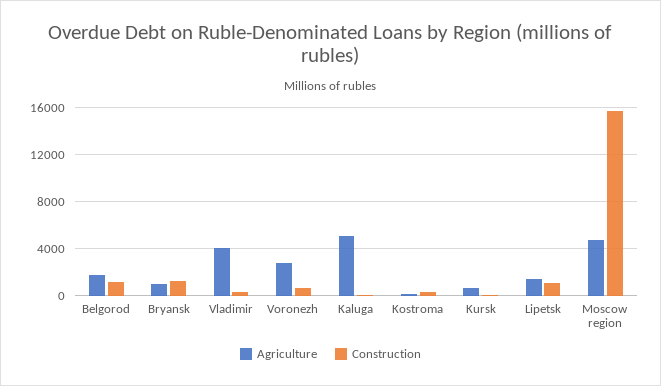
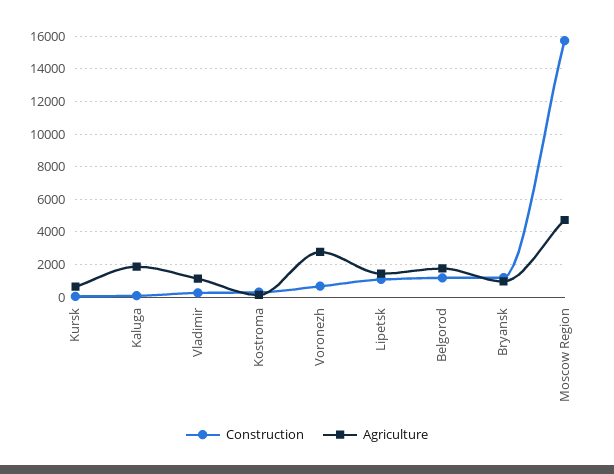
  {
    "Agriculture": {
      "Belgorod": 2000,
      "Bryansk": 1000,
-     "Vladimir": 4000,
+     "Vladimir": 1000,
      "Voronezh": 3000,
-     "Kaluga": 5000,
+     "Kaluga": 2000,
      "Kostroma": 0,
      "Kursk": 500,
      "Lipetsk": 1500,
      "Moscow region": 4500
    },
    "Construction": {
      "Belgorod": 1000,
      "Bryansk": 1000,
      "Vladimir": 500,
      "Voronezh": 500,
      "Kaluga": 0,
      "Kostroma": 500,
      "Kursk": 0,
      "Lipetsk": 1000,
      "Moscow region": 15500
    }
  }

